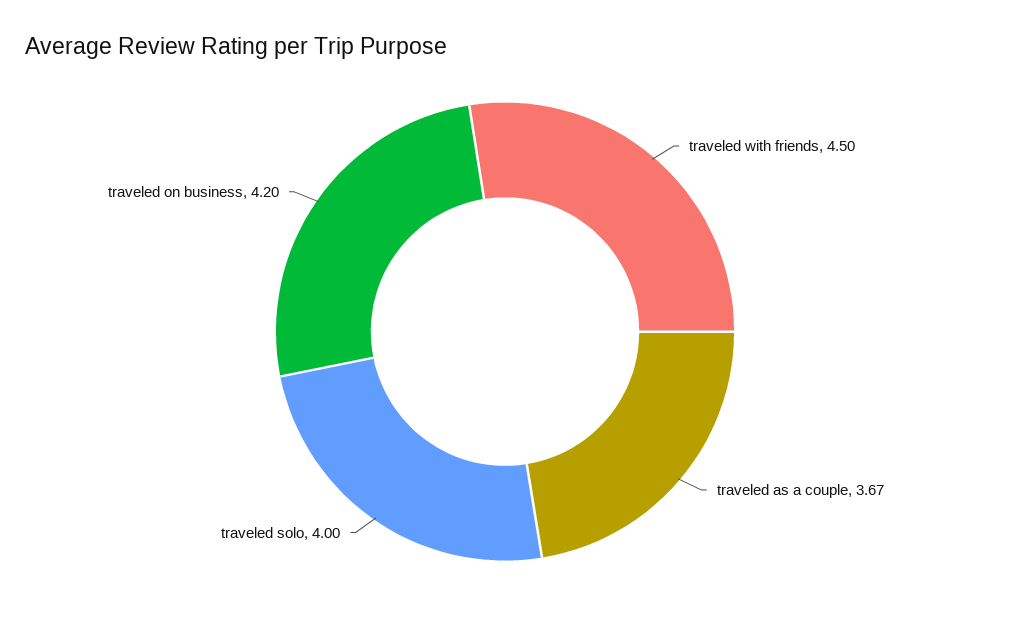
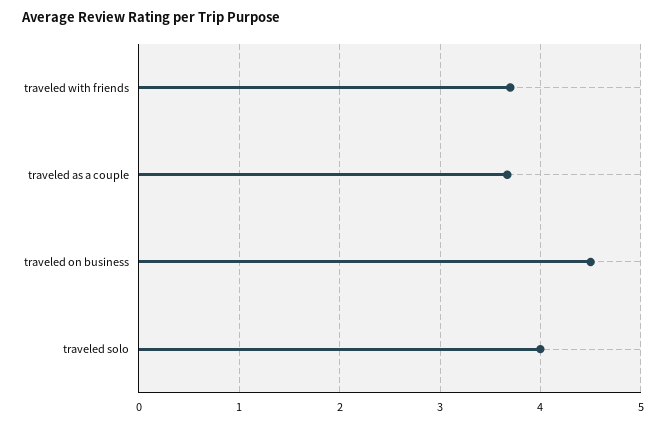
  {
-   "traveled with friends": 4.5,
+   "traveled with friends": 3.7,
    "traveled as a couple": 3.67,
    "traveled solo": 4,
-   "traveled on business": 4.2
+   "traveled on business": 4.5
  }

